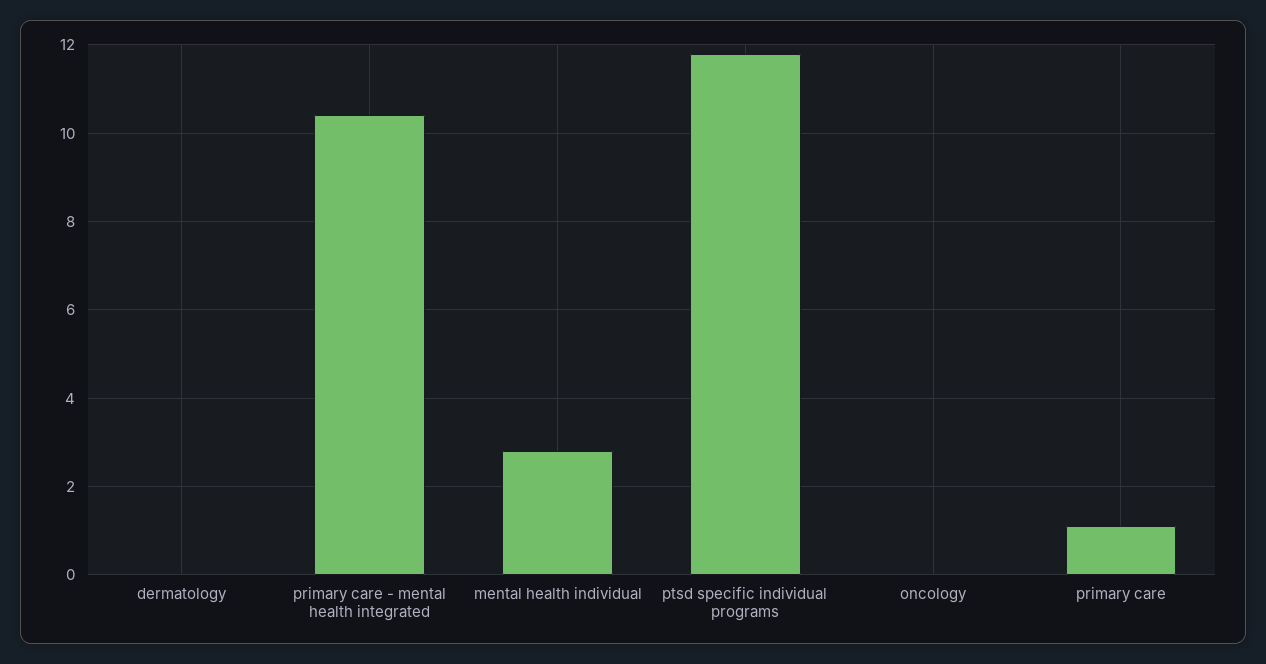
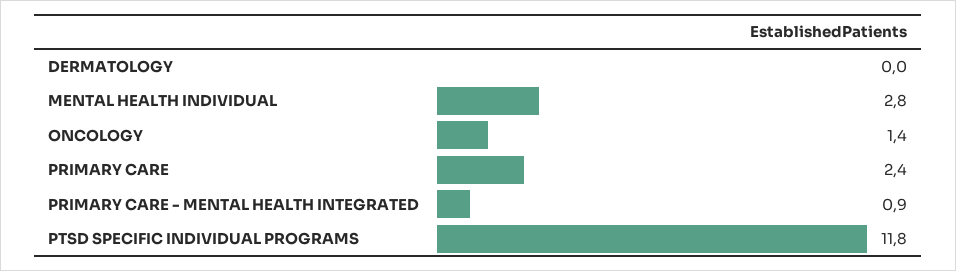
  {
    "dermatology": 0,
-   "primary care - mental health integrated": 10.5,
+   "primary care - mental health integrated": 0.9,
    "mental health individual": 2.8,
    "ptsd specific individual programs": 11.8,
-   "oncology": 0,
+   "oncology": 1.4,
-   "primary care": 1
+   "primary care": 2.4
  }

